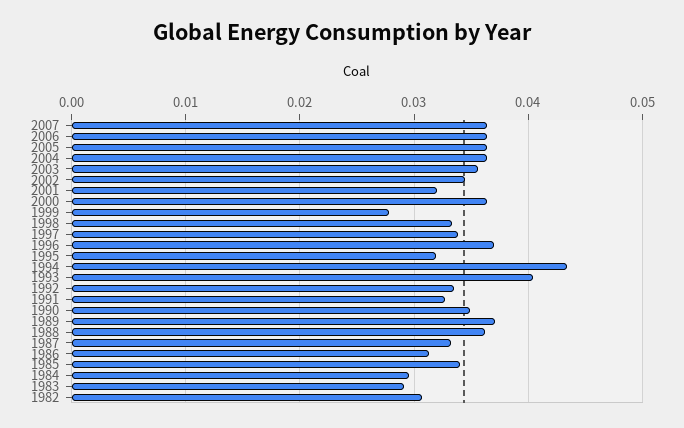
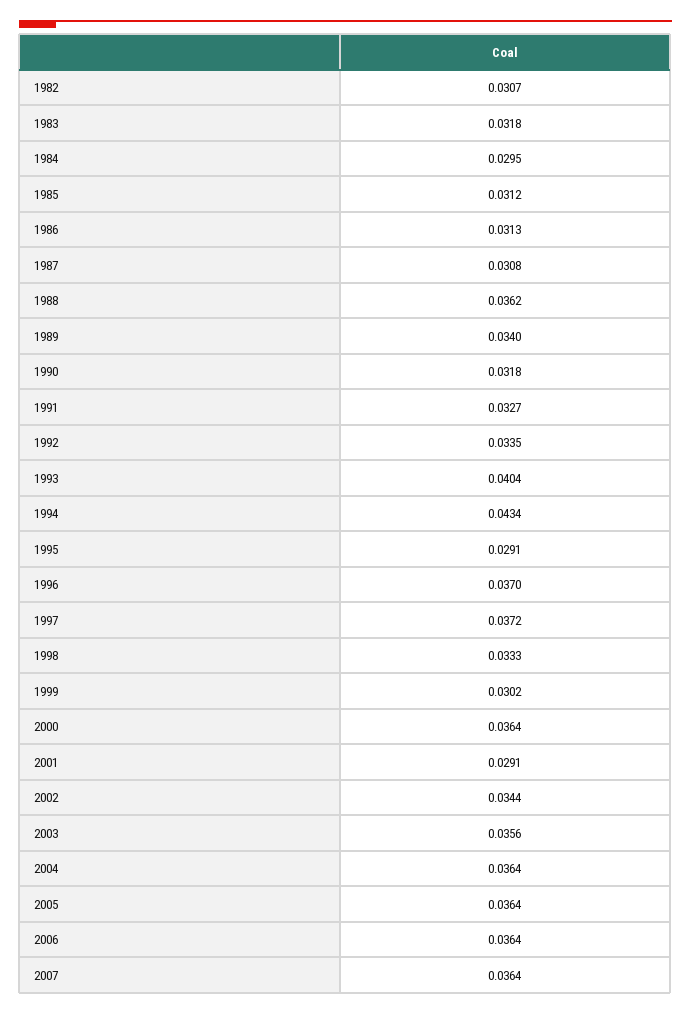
  {
    "2007": 0.0364,
    "2006": 0.0364,
    "2005": 0.0364,
    "2004": 0.0364,
    "2003": 0.0356,
    "2002": 0.0344,
-   "2001": 0.032,
+   "2001": 0.0291,
    "2000": 0.0364,
-   "1999": 0.028,
+   "1999": 0.0302,
    "1998": 0.0333,
-   "1997": 0.034,
+   "1997": 0.0372,
    "1996": 0.037,
-   "1995": 0.032,
+   "1995": 0.0291,
    "1994": 0.0434,
    "1993": 0.0404,
    "1992": 0.0335,
    "1991": 0.0327,
-   "1990": 0.035,
+   "1990": 0.0318,
-   "1989": 0.037,
+   "1989": 0.034,
    "1988": 0.0362,
-   "1987": 0.033,
+   "1987": 0.0308,
    "1986": 0.0313,
-   "1985": 0.034,
+   "1985": 0.0312,
    "1984": 0.0295,
-   "1983": 0.029,
+   "1983": 0.0318,
    "1982": 0.0307
  }

